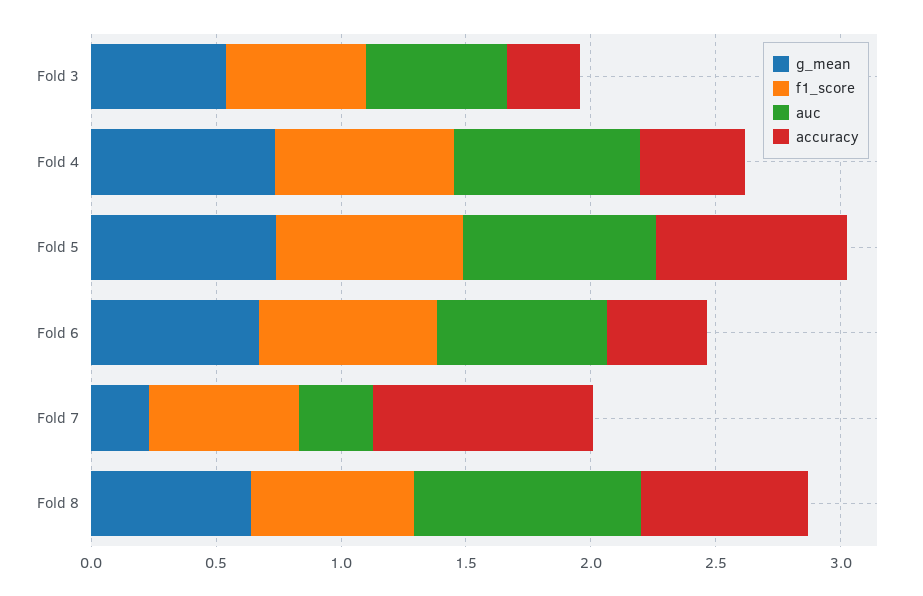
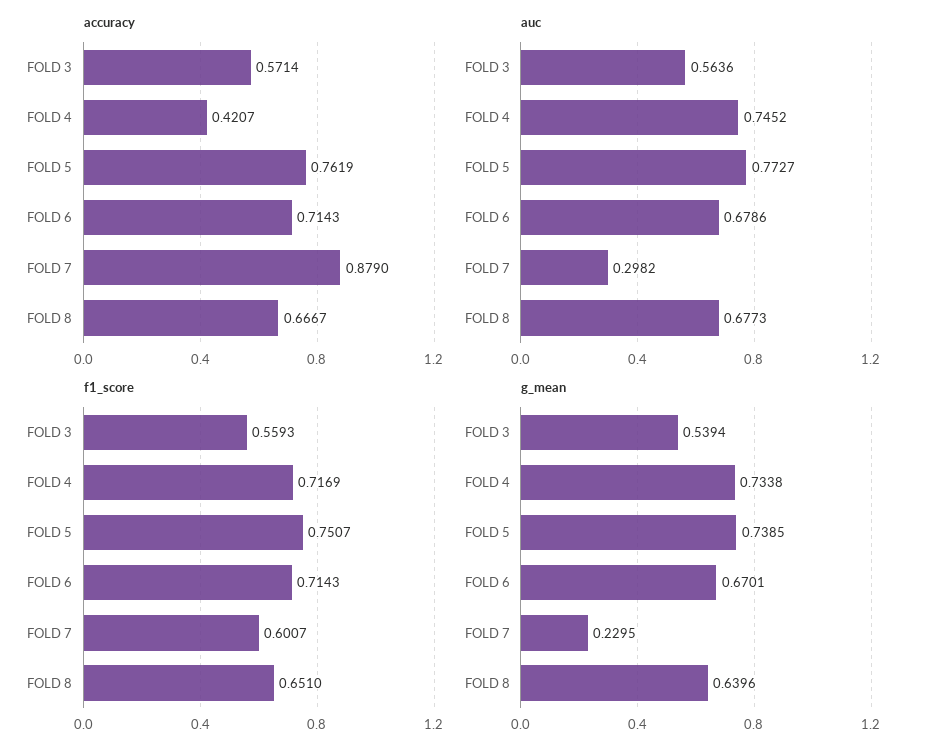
  {
    "g_mean": {
      "Fold 3": 0.5394,
      "Fold 4": 0.7338,
      "Fold 5": 0.7385,
      "Fold 6": 0.6701,
      "Fold 7": 0.2295,
      "Fold 8": 0.6396
    },
    "f1_score": {
      "Fold 3": 0.5593,
      "Fold 4": 0.7169,
      "Fold 5": 0.7507,
      "Fold 6": 0.7143,
      "Fold 7": 0.6007,
      "Fold 8": 0.651
    },
    "auc": {
      "Fold 3": 0.5636,
      "Fold 4": 0.7452,
      "Fold 5": 0.7727,
      "Fold 6": 0.6786,
      "Fold 7": 0.2982,
-     "Fold 8": 0.9
+     "Fold 8": 0.6773
    },
    "accuracy": {
-     "Fold 3": 0.3,
+     "Fold 3": 0.5714,
      "Fold 4": 0.4207,
      "Fold 5": 0.7619,
-     "Fold 6": 0.4,
+     "Fold 6": 0.7143,
      "Fold 7": 0.879,
      "Fold 8": 0.6667
    }
  }

